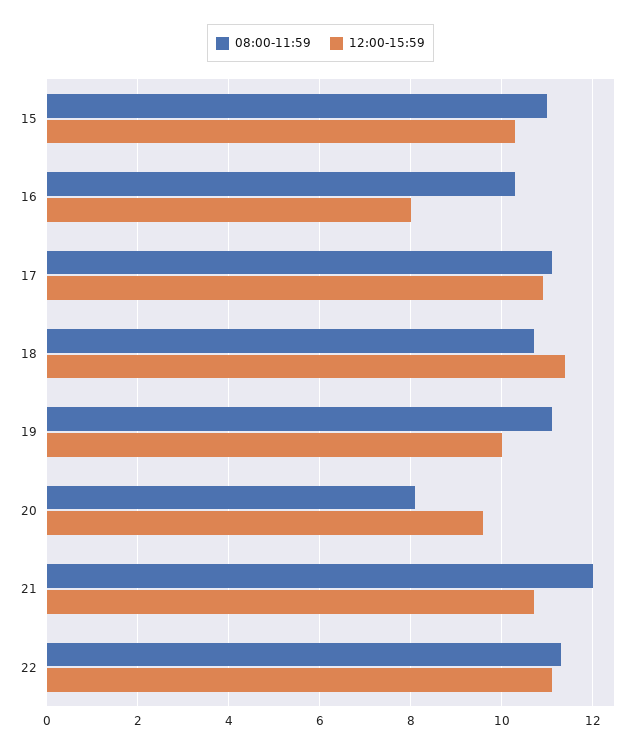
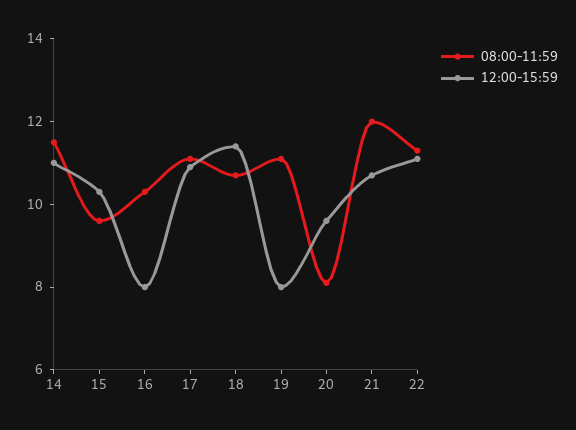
  {
    "08:00-11:59": {
-     "15": 11,
+     "15": 9.5,
      "16": 10.5,
      "17": 11,
      "18": 10.5,
      "19": 11,
      "20": 8,
      "21": 12,
-     "22": 11.5
+     "22": 11.5,
+     "14": 11.5
    },
    "12:00-15:59": {
      "15": 10.5,
      "16": 8,
      "17": 11,
      "18": 11.5,
-     "19": 10,
+     "19": 8,
      "20": 9.5,
      "21": 10.5,
-     "22": 11
+     "22": 11,
+     "14": 11
    }
  }

